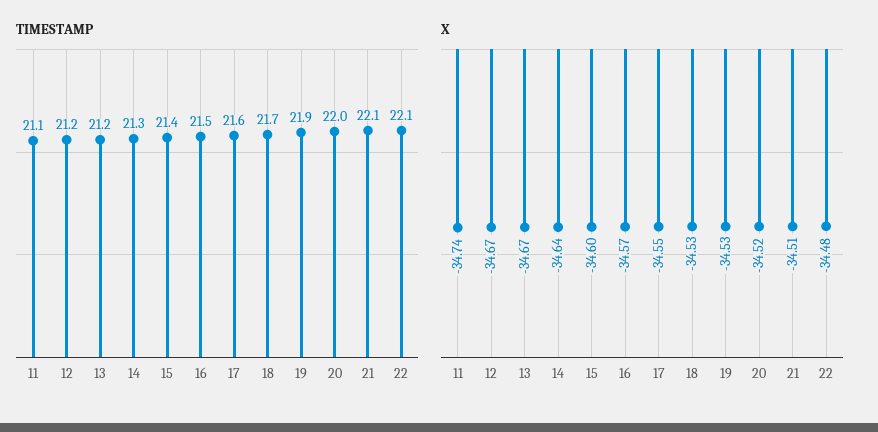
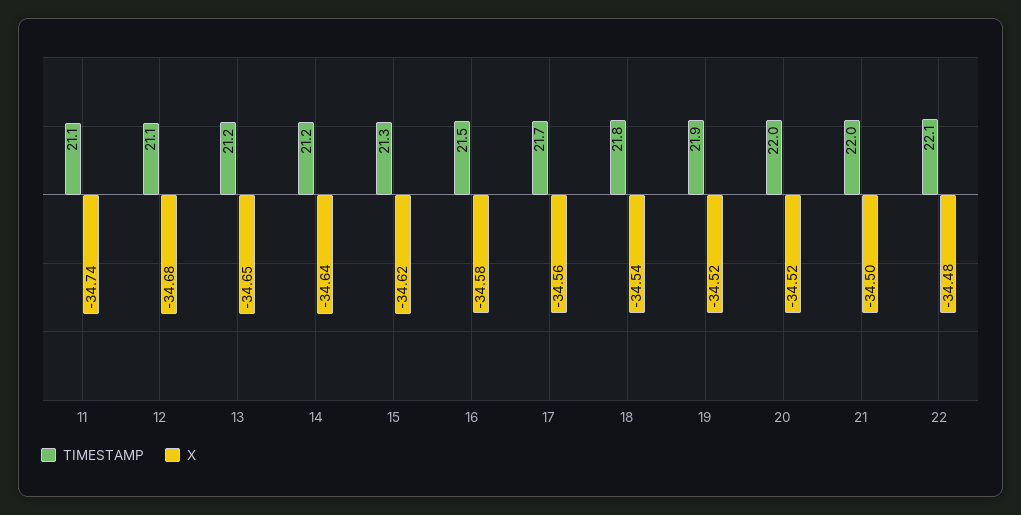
  {
    "TIMESTAMP": {
      "11": 21.1,
-     "12": 21.2,
+     "12": 21.1,
      "13": 21.2,
-     "14": 21.3,
+     "14": 21.2,
-     "15": 21.4,
+     "15": 21.3,
      "16": 21.5,
-     "17": 21.6,
+     "17": 21.7,
-     "18": 21.7,
+     "18": 21.8,
      "19": 21.9,
      "20": 22,
-     "21": 22.1,
+     "21": 22,
      "22": 22.1
    },
    "X": {
      "11": -34.74,
-     "12": -34.67,
+     "12": -34.68,
-     "13": -34.67,
+     "13": -34.65,
      "14": -34.64,
-     "15": -34.6,
+     "15": -34.62,
-     "16": -34.57,
+     "16": -34.58,
-     "17": -34.55,
+     "17": -34.56,
-     "18": -34.53,
+     "18": -34.54,
-     "19": -34.53,
+     "19": -34.52,
      "20": -34.52,
-     "21": -34.51,
+     "21": -34.5,
      "22": -34.48
    }
  }

